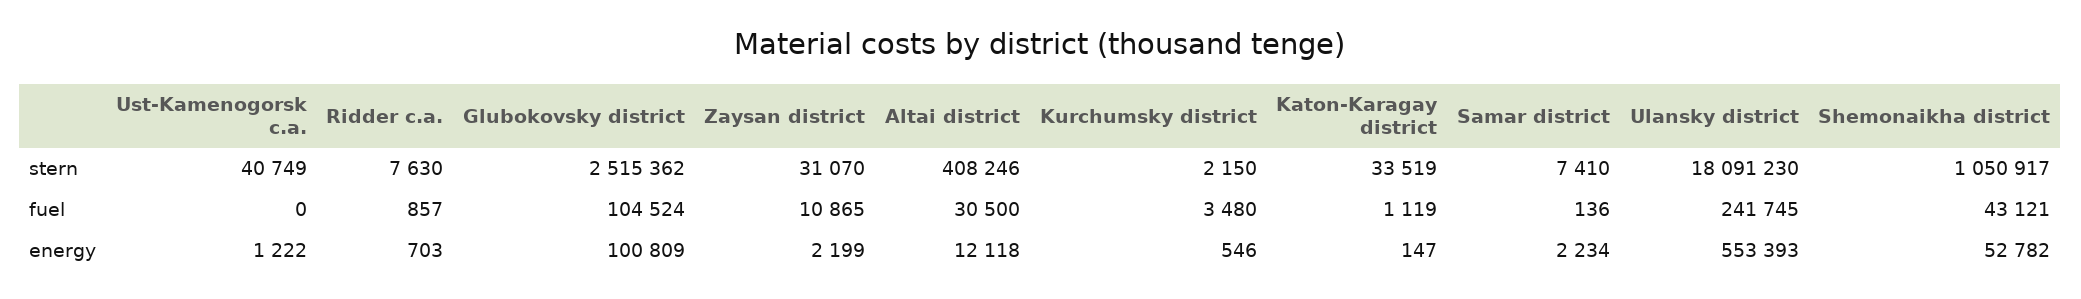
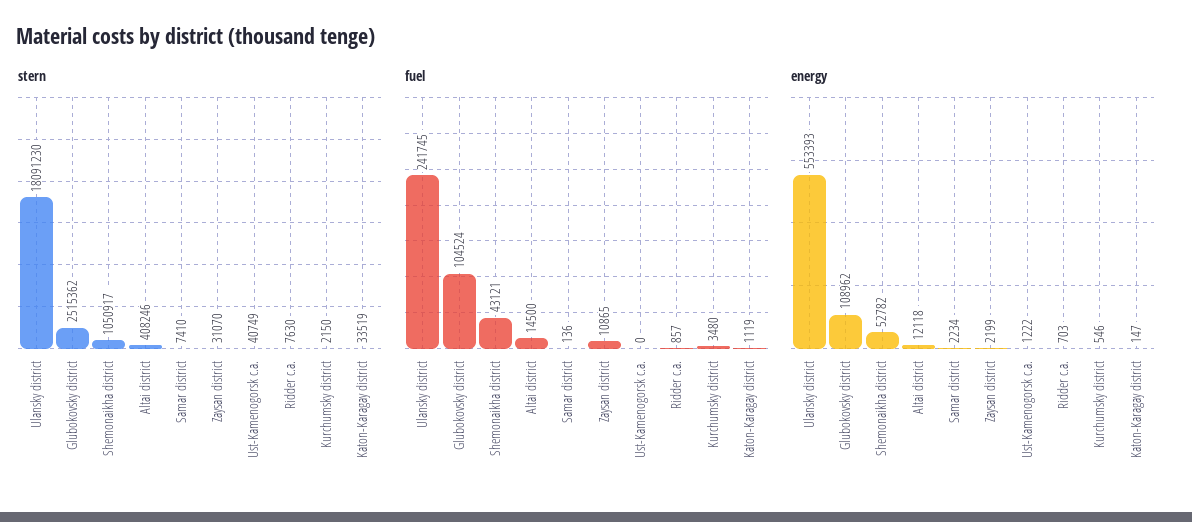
  {
    "stern": {
      "Ust-Kamenogorsk c.a.": 40749,
      "Ridder c.a.": 7630,
      "Glubokovsky district": 2515362,
      "Zaysan district": 31070,
      "Altai district": 408246,
      "Kurchumsky district": 2150,
      "Katon-Karagay district": 33519,
      "Samar district": 7410,
      "Ulansky district": 18091230,
      "Shemonaikha district": 1050917
    },
    "fuel": {
      "Ust-Kamenogorsk c.a.": 0,
      "Ridder c.a.": 857,
      "Glubokovsky district": 104524,
      "Zaysan district": 10865,
-     "Altai district": 30500,
+     "Altai district": 14500,
      "Kurchumsky district": 3480,
      "Katon-Karagay district": 1119,
      "Samar district": 136,
      "Ulansky district": 241745,
      "Shemonaikha district": 43121
    },
    "energy": {
      "Ust-Kamenogorsk c.a.": 1222,
      "Ridder c.a.": 703,
-     "Glubokovsky district": 100809,
+     "Glubokovsky district": 108962,
      "Zaysan district": 2199,
      "Altai district": 12118,
      "Kurchumsky district": 546,
      "Katon-Karagay district": 147,
      "Samar district": 2234,
      "Ulansky district": 553393,
      "Shemonaikha district": 52782
    }
  }

